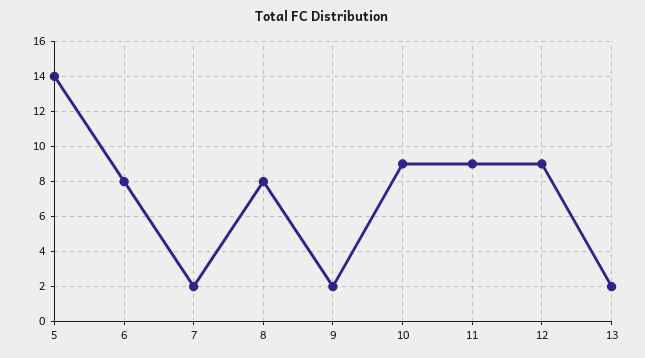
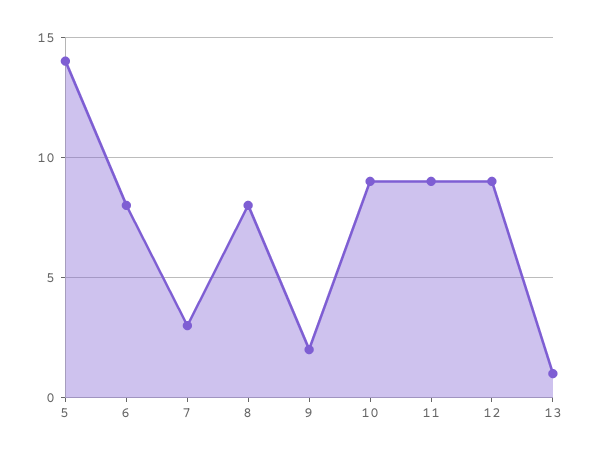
  {
    "5": 14,
    "6": 8,
-   "7": 2,
+   "7": 3,
    "8": 8,
    "9": 2,
    "10": 9,
    "11": 9,
    "12": 9,
-   "13": 2
+   "13": 1
  }

